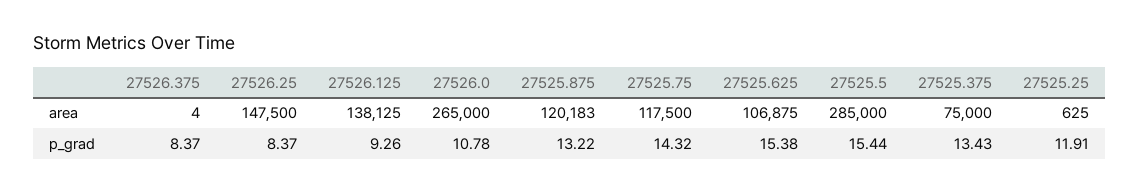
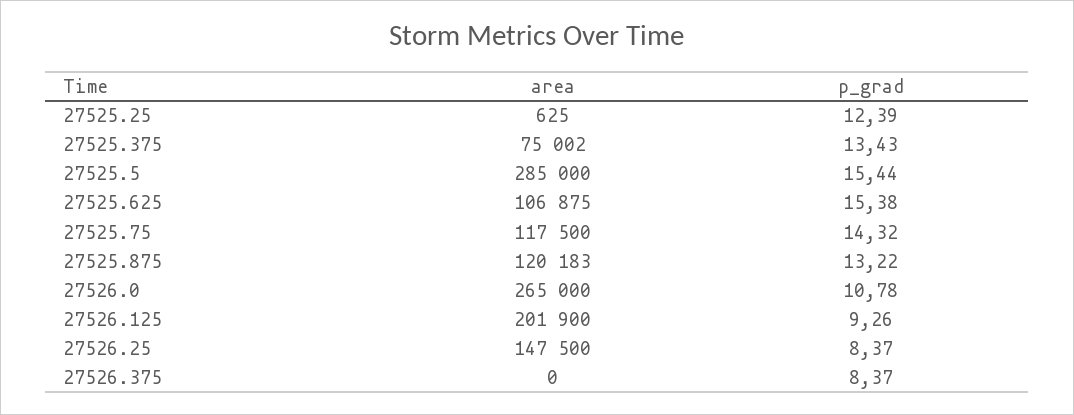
  {
    "27526.375": {
-     "area": 4,
+     "area": 0,
      "p_grad": 8.37
    },
    "27526.25": {
      "area": 147500,
      "p_grad": 8.37
    },
    "27526.125": {
-     "area": 138125,
+     "area": 201900,
      "p_grad": 9.26
    },
    "27526.0": {
      "area": 265000,
      "p_grad": 10.78
    },
    "27525.875": {
      "area": 120183,
      "p_grad": 13.22
    },
    "27525.75": {
      "area": 117500,
      "p_grad": 14.32
    },
    "27525.625": {
      "area": 106875,
      "p_grad": 15.38
    },
    "27525.5": {
      "area": 285000,
      "p_grad": 15.44
    },
    "27525.375": {
-     "area": 75000,
+     "area": 75002,
      "p_grad": 13.43
    },
    "27525.25": {
      "area": 625,
-     "p_grad": 11.91
+     "p_grad": 12.39
    }
  }

